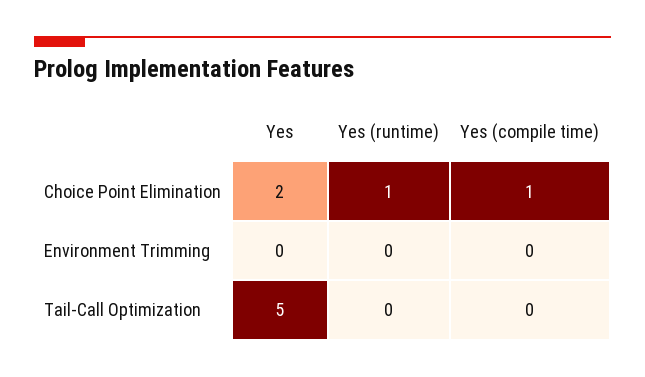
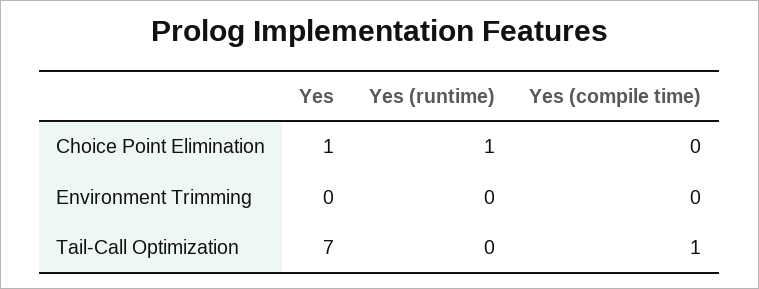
  {
    "Yes": {
-     "Choice Point Elimination": 2,
+     "Choice Point Elimination": 1,
      "Environment Trimming": 0,
-     "Tail-Call Optimization": 5
+     "Tail-Call Optimization": 7
    },
    "Yes (runtime)": {
      "Choice Point Elimination": 1,
      "Environment Trimming": 0,
      "Tail-Call Optimization": 0
    },
    "Yes (compile time)": {
-     "Choice Point Elimination": 1,
+     "Choice Point Elimination": 0,
      "Environment Trimming": 0,
-     "Tail-Call Optimization": 0
+     "Tail-Call Optimization": 1
    }
  }

